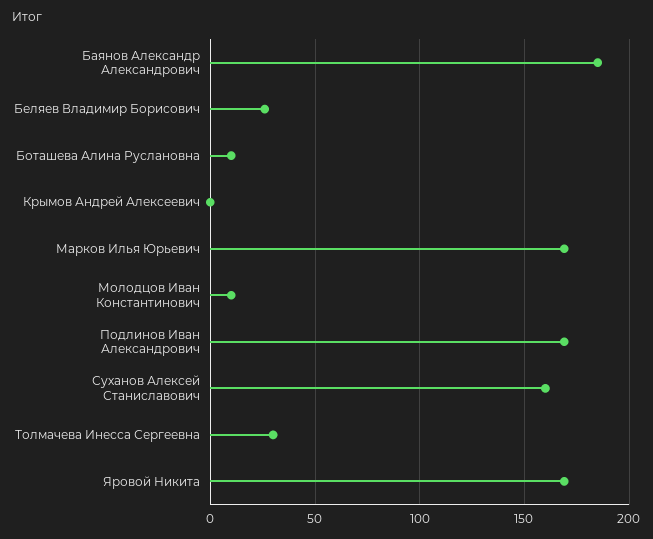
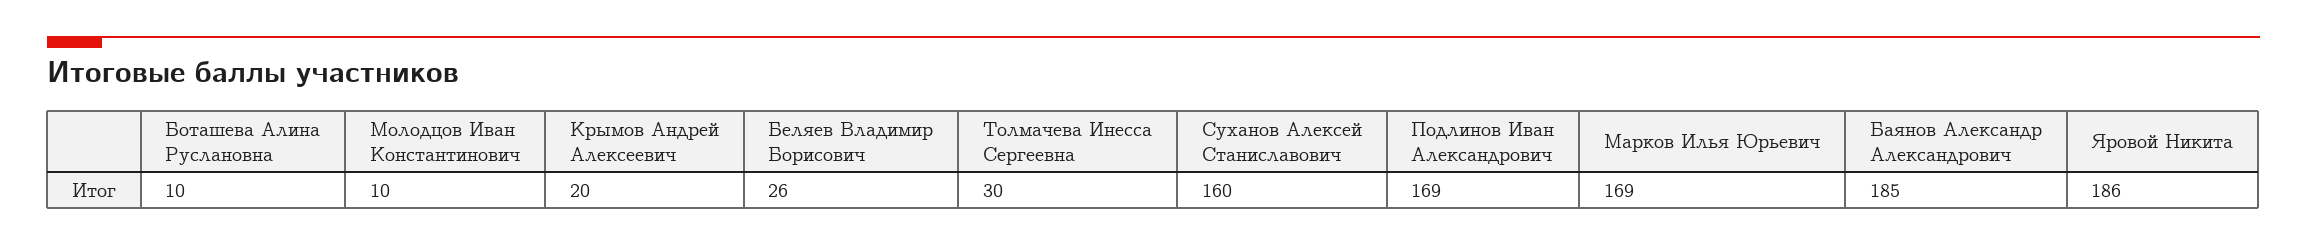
  {
    "Баянов Александр Александрович": 185,
    "Беляев Владимир Борисович": 26,
    "Боташева Алина Руслановна": 10,
-   "Крымов Андрей Алексеевич": 0,
+   "Крымов Андрей Алексеевич": 20,
    "Марков Илья Юрьевич": 169,
    "Молодцов Иван Константинович": 10,
    "Подлинов Иван Александрович": 169,
    "Суханов Алексей Станиславович": 160,
    "Толмачева Инесса Сергеевна": 30,
-   "Яровой Никита": 170
+   "Яровой Никита": 186
  }

